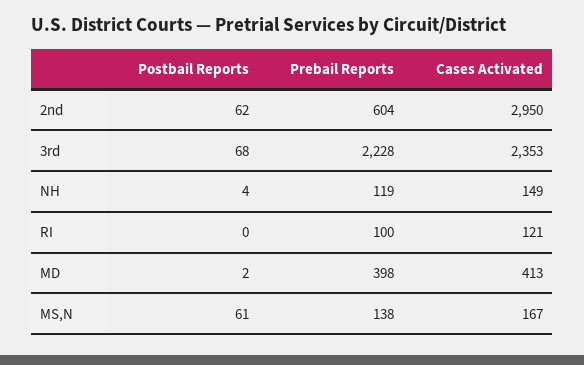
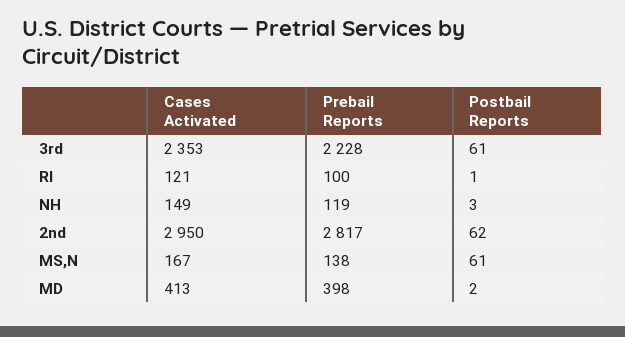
  {
    "Postbail Reports": {
      "2nd": 62,
-     "3rd": 68,
+     "3rd": 61,
-     "NH": 4,
+     "NH": 3,
-     "RI": 0,
+     "RI": 1,
      "MD": 2,
      "MS,N": 61
    },
    "Prebail Reports": {
-     "2nd": 604,
+     "2nd": 2817,
      "3rd": 2228,
      "NH": 119,
      "RI": 100,
      "MD": 398,
      "MS,N": 138
    },
    "Cases Activated": {
      "2nd": 2950,
      "3rd": 2353,
      "NH": 149,
      "RI": 121,
      "MD": 413,
      "MS,N": 167
    }
  }

